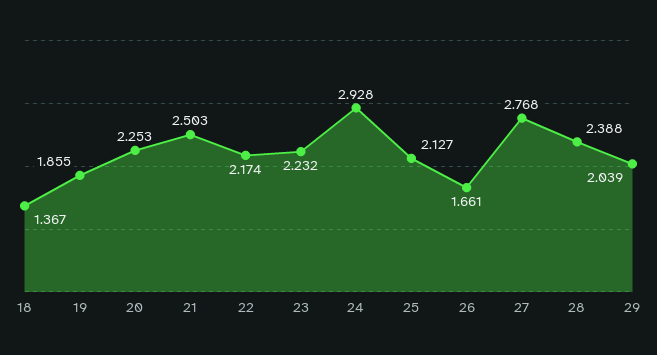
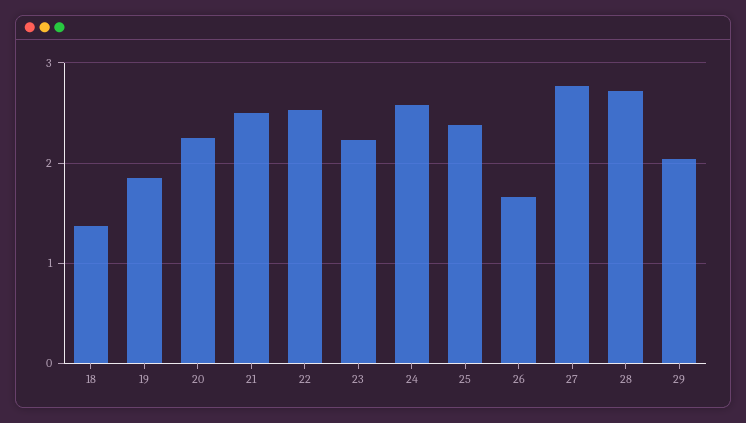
  {
    "18": 1.367,
    "19": 1.855,
    "20": 2.253,
    "21": 2.503,
-   "22": 2.174,
+   "22": 2.5,
    "23": 2.232,
-   "24": 2.928,
+   "24": 2.6,
-   "25": 2.127,
+   "25": 2.4,
    "26": 1.661,
    "27": 2.768,
-   "28": 2.388,
+   "28": 2.7,
    "29": 2.039
  }

